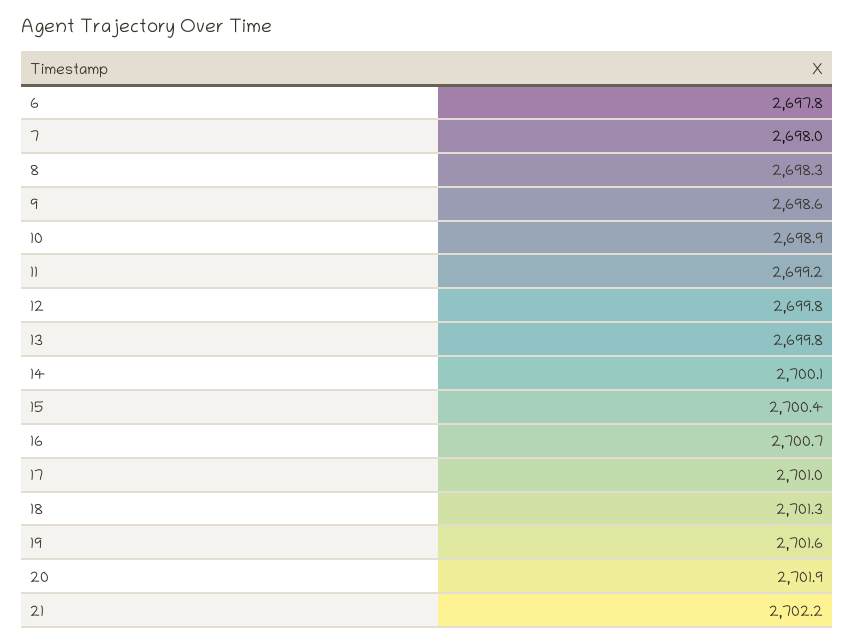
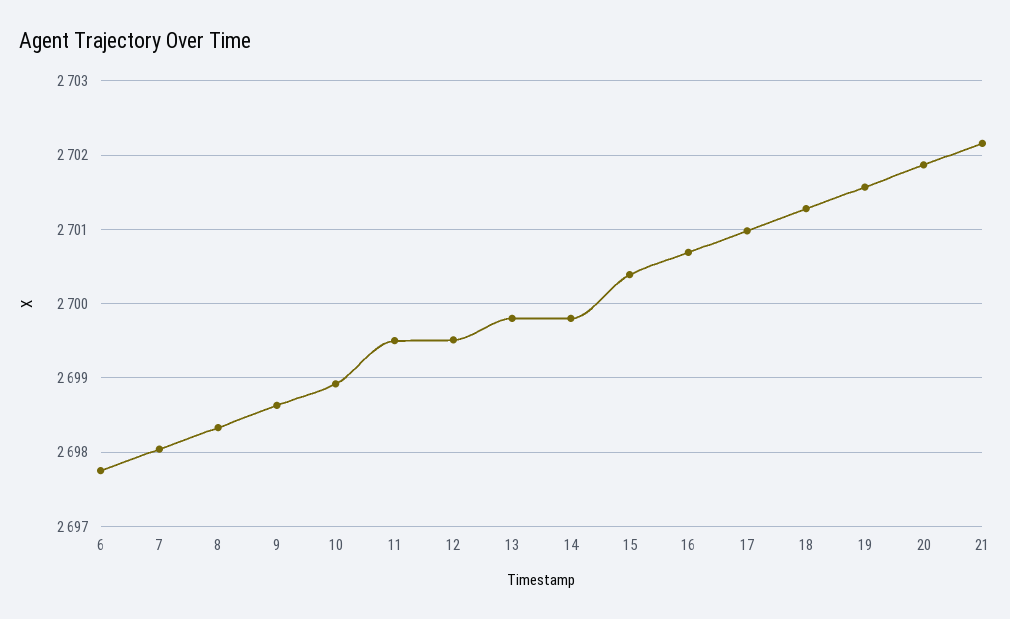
  {
    "6": 2697.8,
    "7": 2698,
    "8": 2698.3,
    "9": 2698.6,
    "10": 2698.9,
-   "11": 2699.2,
+   "11": 2699.5,
-   "12": 2699.8,
+   "12": 2699.5,
    "13": 2699.8,
-   "14": 2700.1,
+   "14": 2699.8,
    "15": 2700.4,
    "16": 2700.7,
    "17": 2701,
    "18": 2701.3,
    "19": 2701.6,
    "20": 2701.9,
    "21": 2702.2
  }

